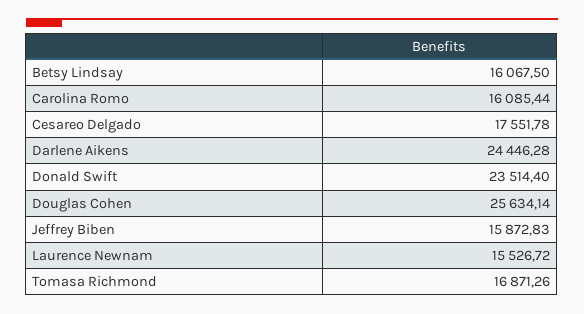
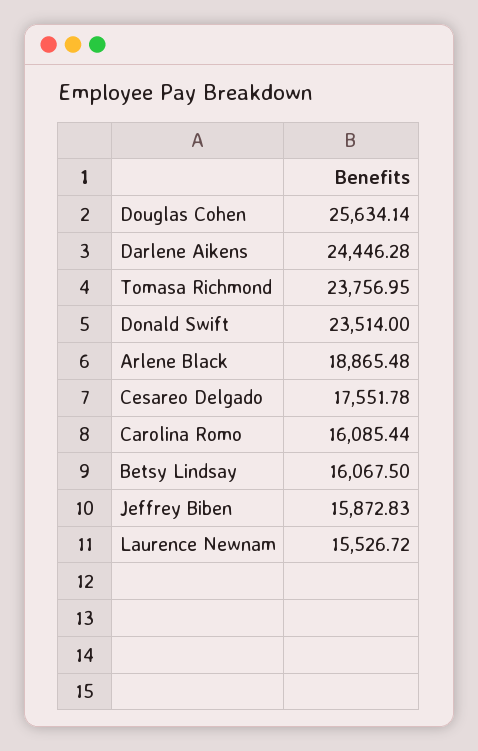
  {
    "Betsy Lindsay": 16067.5,
    "Carolina Romo": 16085.44,
    "Cesareo Delgado": 17551.78,
    "Darlene Aikens": 24446.28,
-   "Donald Swift": 23514.4,
+   "Donald Swift": 23514,
    "Douglas Cohen": 25634.14,
    "Jeffrey Biben": 15872.83,
    "Laurence Newnam": 15526.72,
-   "Tomasa Richmond": 16871.26
+   "Tomasa Richmond": 23756.95,
+   "Arlene Black": 18865.48
  }

